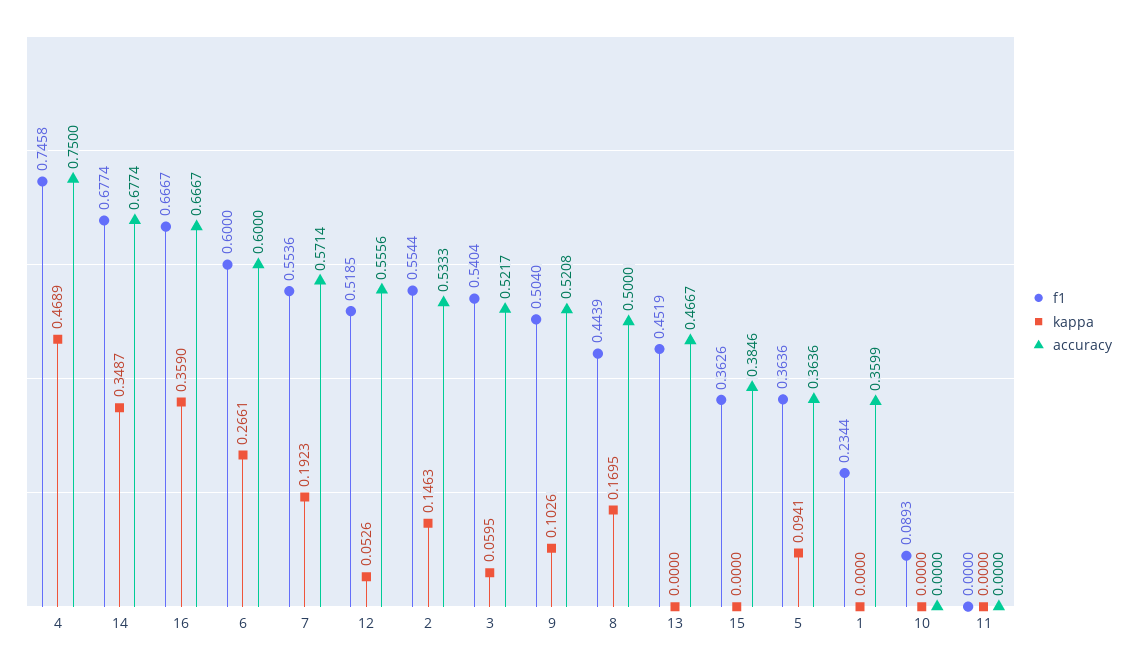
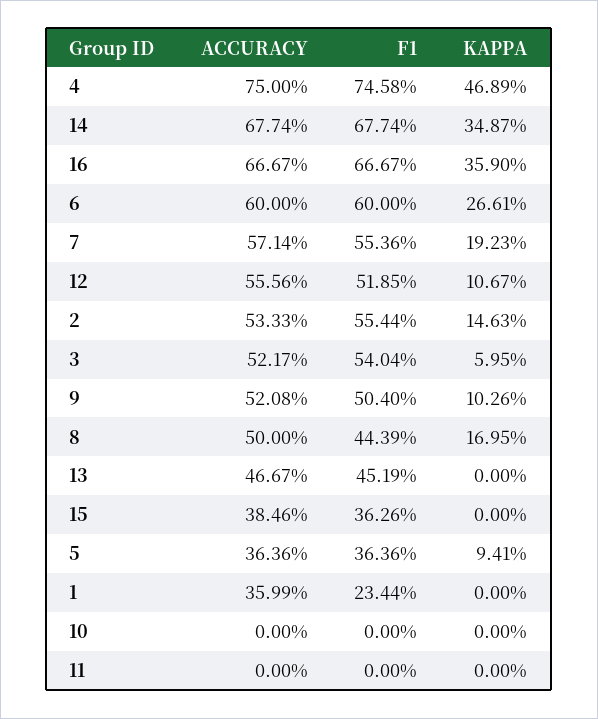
  {
    "f1": {
      "4": 0.7458,
      "14": 0.6774,
      "16": 0.6667,
      "6": 0.6,
      "7": 0.5536,
      "12": 0.5185,
      "2": 0.5544,
      "3": 0.5404,
      "9": 0.504,
      "8": 0.4439,
      "13": 0.4519,
      "15": 0.3626,
      "5": 0.3636,
      "1": 0.2344,
-     "10": 0.0893,
+     "10": 0,
      "11": 0
    },
    "kappa": {
      "4": 0.4689,
      "14": 0.3487,
      "16": 0.359,
      "6": 0.2661,
      "7": 0.1923,
-     "12": 0.0526,
+     "12": 0.1067,
      "2": 0.1463,
      "3": 0.0595,
      "9": 0.1026,
      "8": 0.1695,
      "13": 0,
      "15": 0,
      "5": 0.0941,
      "1": 0,
      "10": 0,
      "11": 0
    },
    "accuracy": {
      "4": 0.75,
      "14": 0.6774,
      "16": 0.6667,
      "6": 0.6,
      "7": 0.5714,
      "12": 0.5556,
      "2": 0.5333,
      "3": 0.5217,
      "9": 0.5208,
      "8": 0.5,
      "13": 0.4667,
      "15": 0.3846,
      "5": 0.3636,
      "1": 0.3599,
      "10": 0,
      "11": 0
    }
  }

